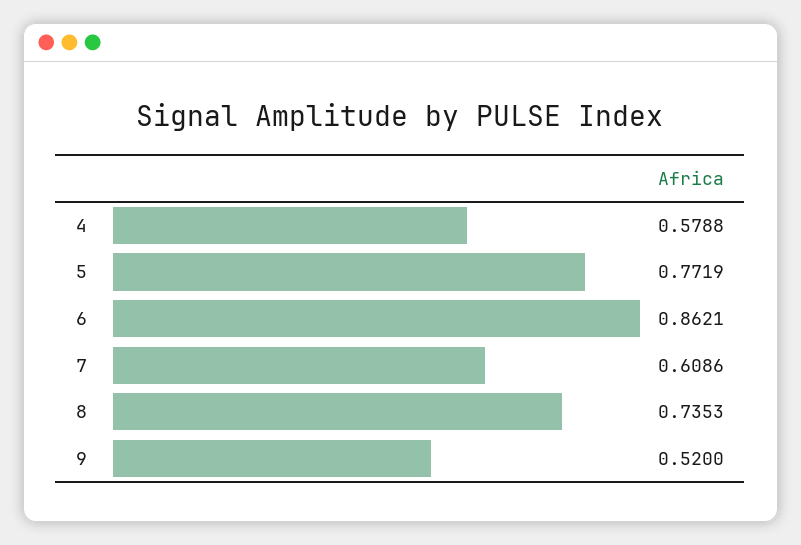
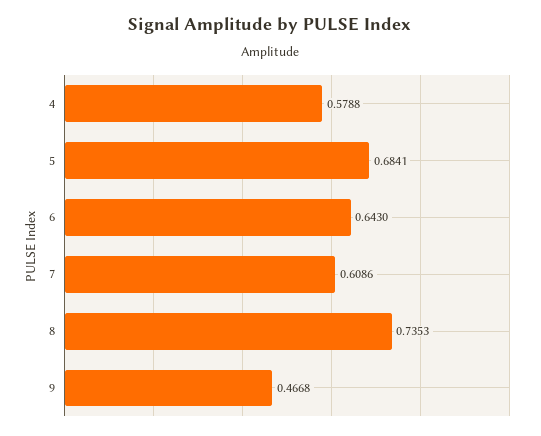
  {
    "4": 0.5788,
-   "5": 0.7719,
+   "5": 0.6841,
-   "6": 0.8621,
+   "6": 0.643,
    "7": 0.6086,
    "8": 0.7353,
-   "9": 0.52
+   "9": 0.4668
  }

